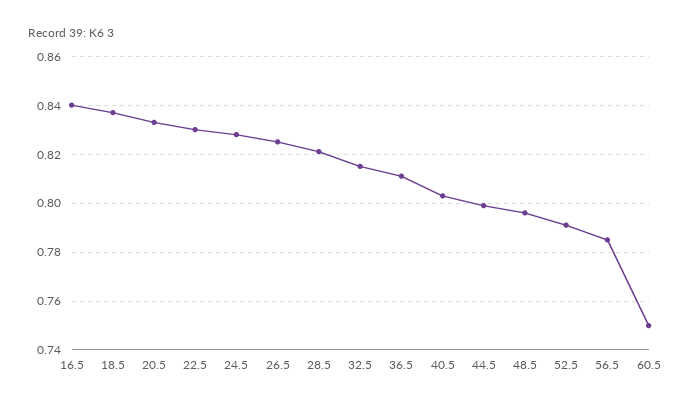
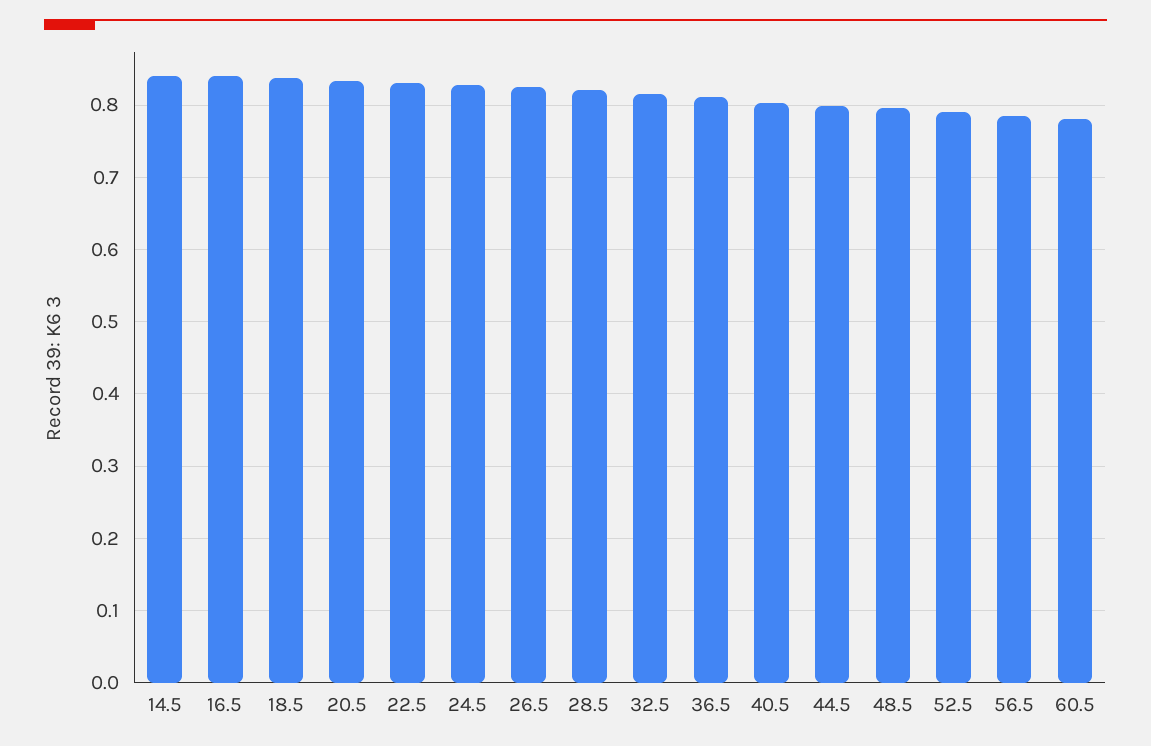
  {
    "16.5": 0.84,
    "18.5": 0.835,
    "20.5": 0.835,
    "22.5": 0.83,
    "24.5": 0.83,
    "26.5": 0.825,
    "28.5": 0.82,
    "32.5": 0.815,
    "36.5": 0.81,
    "40.5": 0.805,
    "44.5": 0.8,
    "48.5": 0.795,
    "52.5": 0.79,
    "56.5": 0.785,
-   "60.5": 0.75
+   "60.5": 0.78,
+   "14.5": 0.84
  }

